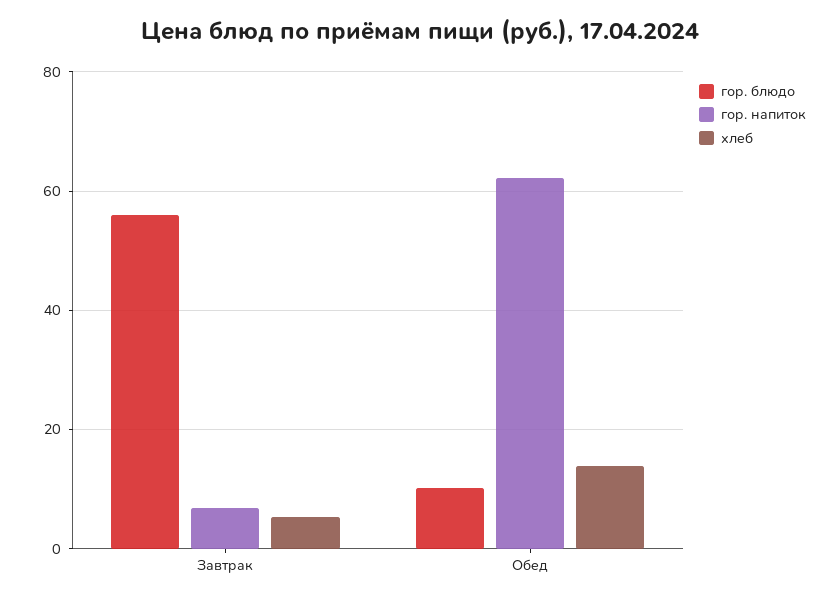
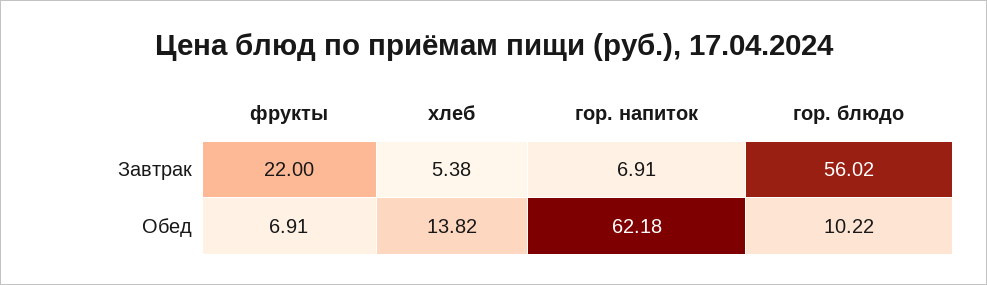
  {
    "гор. блюдо": {
      "Завтрак": 56.02,
      "Обед": 10.22
    },
    "гор. напиток": {
      "Завтрак": 6.91,
      "Обед": 62.18
    },
    "хлеб": {
      "Завтрак": 5.38,
      "Обед": 13.82
-   }
+   },
+   "фрукты": {
+     "Завтрак": 22,
+     "Обед": 6.91
+   }
  }

